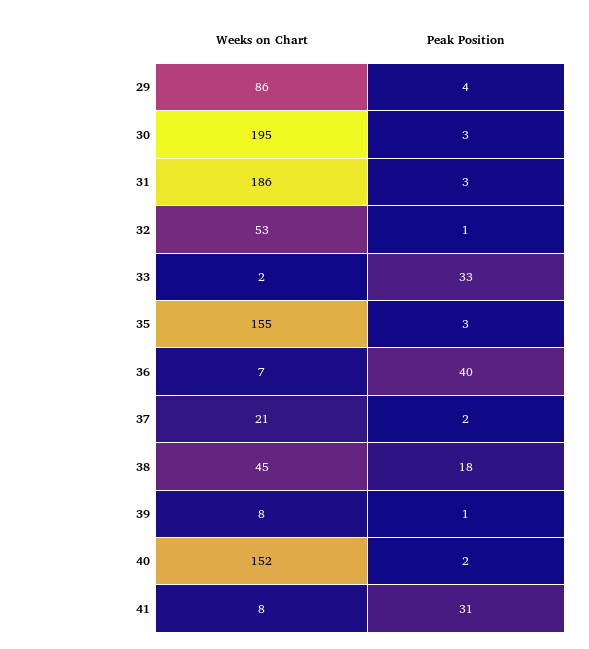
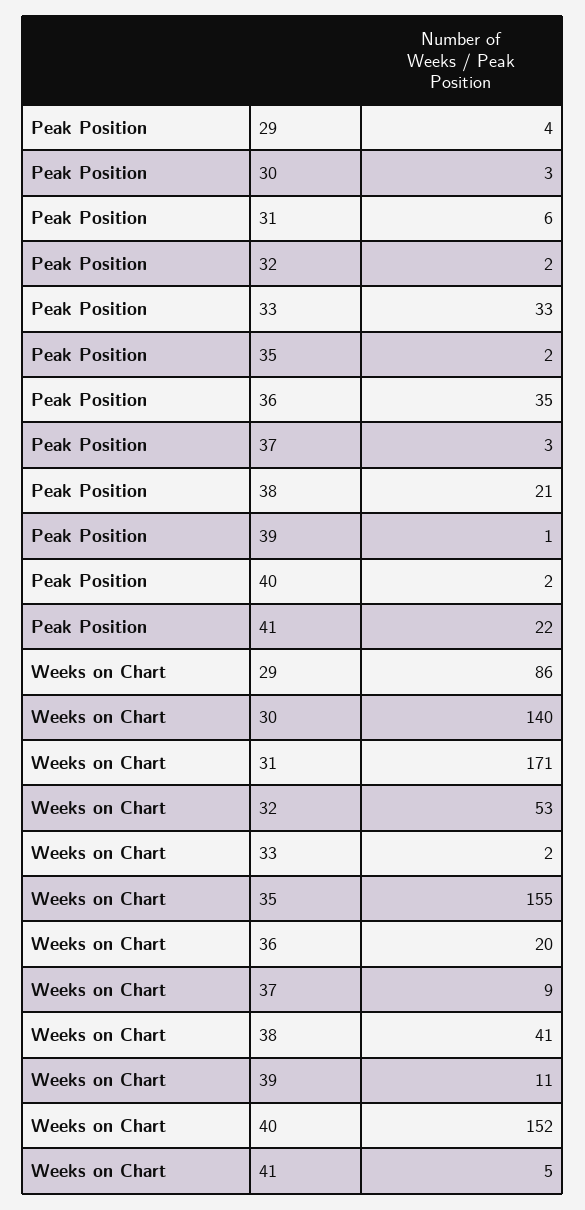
  {
    "Weeks on Chart": {
      "29": 86,
-     "30": 195,
+     "30": 140,
-     "31": 186,
+     "31": 171,
      "32": 53,
      "33": 2,
      "35": 155,
-     "36": 7,
+     "36": 20,
-     "37": 21,
+     "37": 9,
-     "38": 45,
+     "38": 41,
-     "39": 8,
+     "39": 11,
      "40": 152,
-     "41": 8
+     "41": 5
    },
    "Peak Position": {
      "29": 4,
      "30": 3,
-     "31": 3,
+     "31": 6,
-     "32": 1,
+     "32": 2,
      "33": 33,
-     "35": 3,
+     "35": 2,
-     "36": 40,
+     "36": 35,
-     "37": 2,
+     "37": 3,
-     "38": 18,
+     "38": 21,
      "39": 1,
      "40": 2,
-     "41": 31
+     "41": 22
    }
  }

